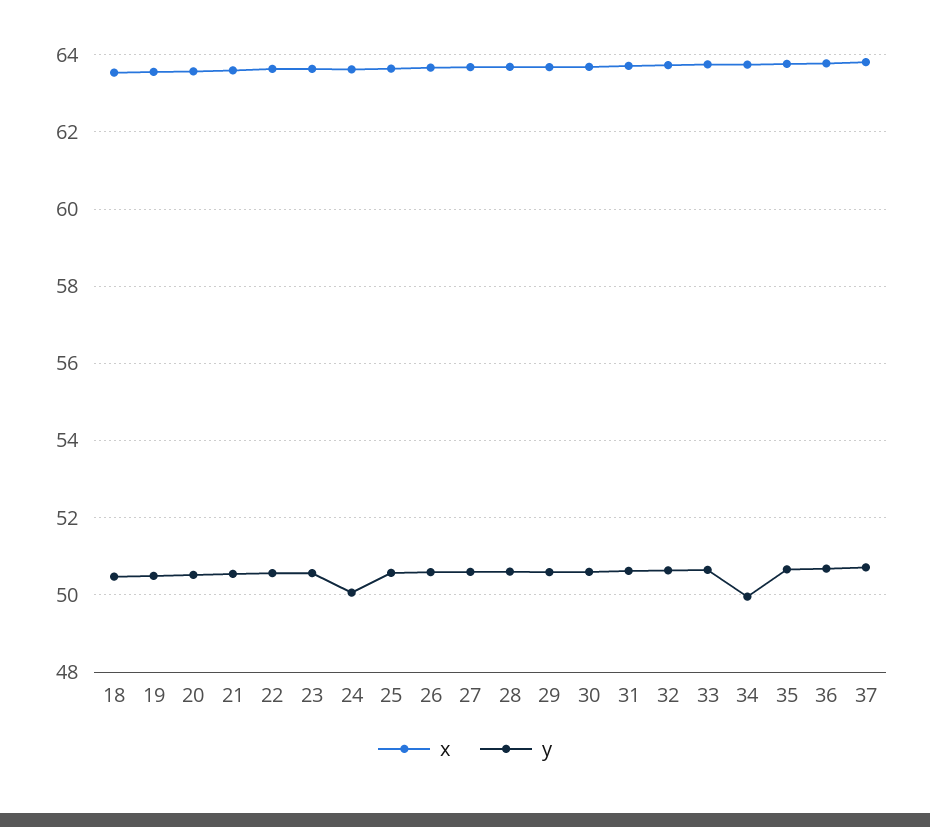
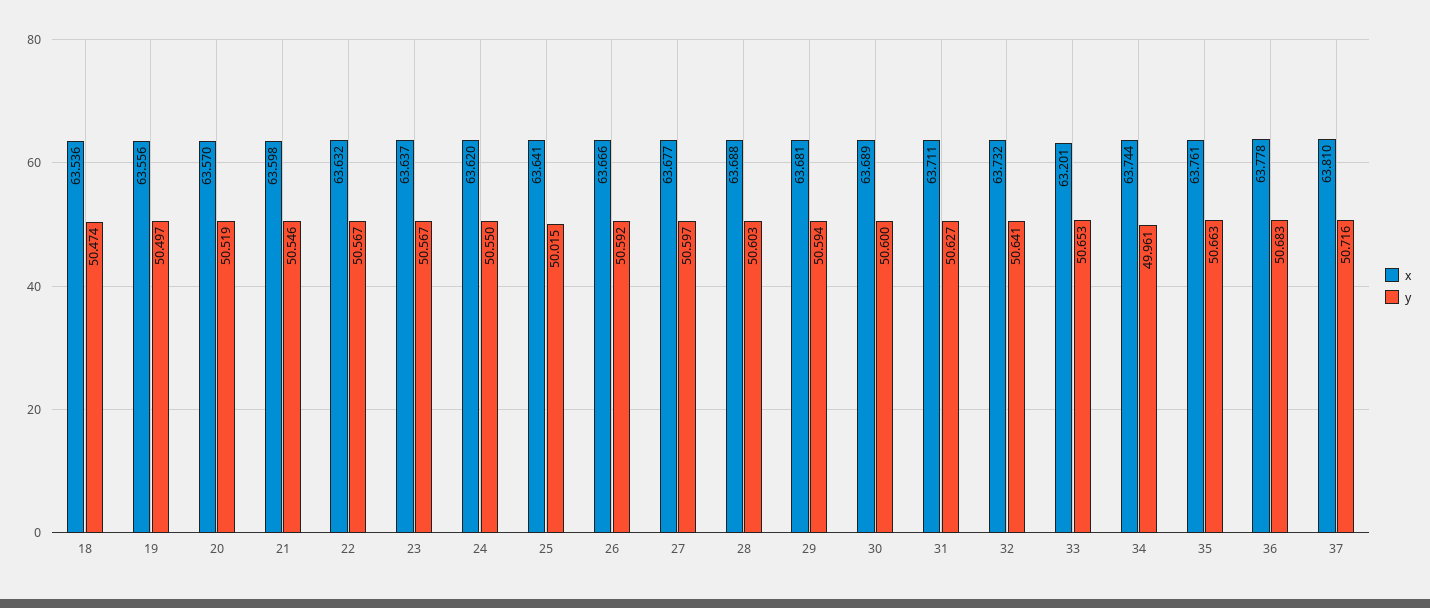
  {
    "x": {
      "18": 63.536,
      "19": 63.556,
      "20": 63.57,
      "21": 63.598,
      "22": 63.632,
      "23": 63.637,
      "24": 63.62,
      "25": 63.641,
      "26": 63.666,
      "27": 63.677,
      "28": 63.688,
      "29": 63.681,
      "30": 63.689,
      "31": 63.711,
      "32": 63.732,
-     "33": 63.8,
+     "33": 63.201,
      "34": 63.744,
      "35": 63.761,
      "36": 63.778,
      "37": 63.81
    },
    "y": {
      "18": 50.474,
      "19": 50.497,
      "20": 50.519,
      "21": 50.546,
      "22": 50.567,
      "23": 50.567,
-     "24": 50,
+     "24": 50.55,
-     "25": 50.6,
+     "25": 50.015,
      "26": 50.592,
      "27": 50.597,
      "28": 50.603,
      "29": 50.594,
      "30": 50.6,
      "31": 50.627,
      "32": 50.641,
      "33": 50.653,
      "34": 49.961,
      "35": 50.663,
      "36": 50.683,
      "37": 50.716
    }
  }

